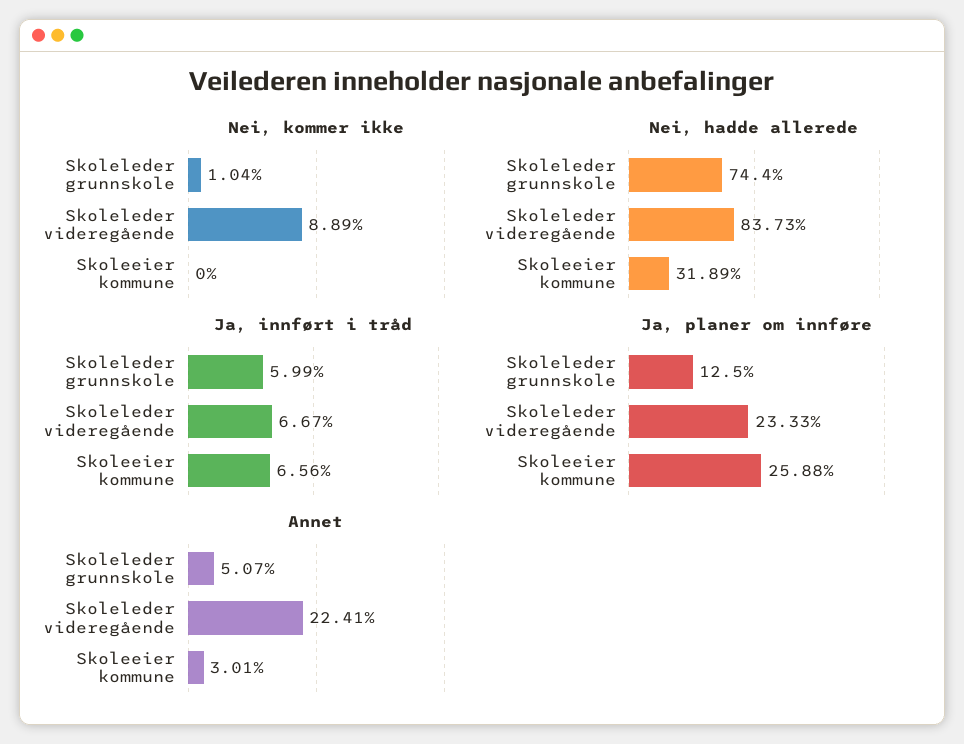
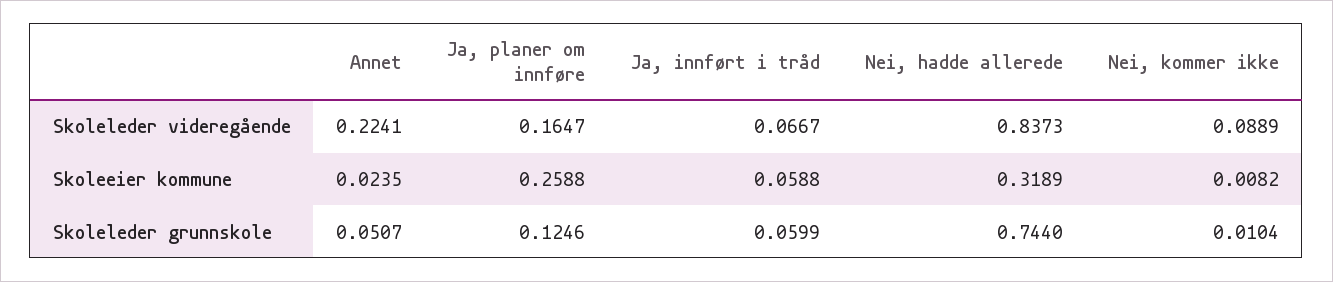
  {
    "Nei, kommer ikke": {
      "Skoleleder grunnskole": 0.0104,
      "Skoleleder videregående": 0.0889,
-     "Skoleeier kommune": 0
+     "Skoleeier kommune": 0.0082
    },
    "Nei, hadde allerede": {
      "Skoleleder grunnskole": 0.744,
      "Skoleleder videregående": 0.8373,
      "Skoleeier kommune": 0.3189
    },
    "Ja, innført i tråd": {
      "Skoleleder grunnskole": 0.0599,
      "Skoleleder videregående": 0.0667,
-     "Skoleeier kommune": 0.0656
+     "Skoleeier kommune": 0.0588
    },
    "Ja, planer om innføre": {
-     "Skoleleder grunnskole": 0.125,
+     "Skoleleder grunnskole": 0.1246,
-     "Skoleleder videregående": 0.2333,
+     "Skoleleder videregående": 0.1647,
      "Skoleeier kommune": 0.2588
    },
    "Annet": {
      "Skoleleder grunnskole": 0.0507,
      "Skoleleder videregående": 0.2241,
-     "Skoleeier kommune": 0.0301
+     "Skoleeier kommune": 0.0235
    }
  }

